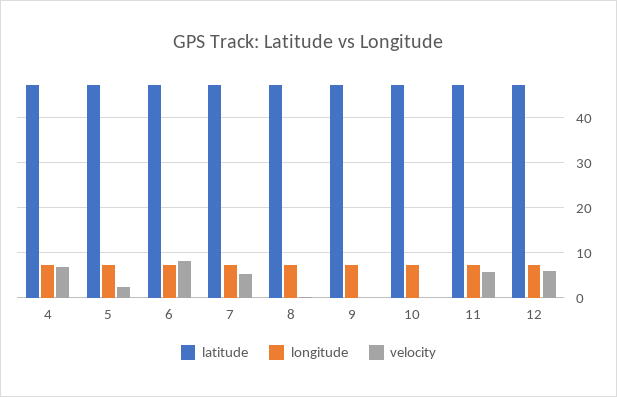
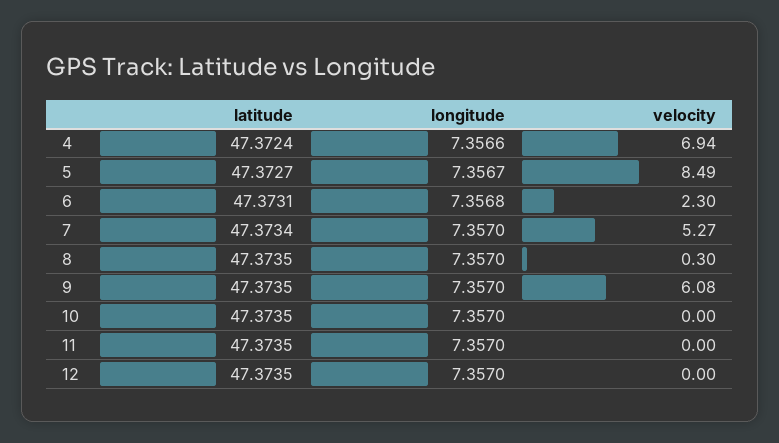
  {
    "latitude": {
      "4": 47.3724,
      "5": 47.3727,
      "6": 47.3731,
      "7": 47.3734,
      "8": 47.3735,
      "9": 47.3735,
      "10": 47.3735,
      "11": 47.3735,
      "12": 47.3735
    },
    "longitude": {
      "4": 7.3566,
      "5": 7.3567,
      "6": 7.3568,
      "7": 7.357,
      "8": 7.357,
      "9": 7.357,
      "10": 7.357,
      "11": 7.357,
      "12": 7.357
    },
    "velocity": {
      "4": 6.94,
-     "5": 2,
+     "5": 8.49,
-     "6": 8,
+     "6": 2.3,
      "7": 5.27,
      "8": 0.3,
-     "9": 0,
+     "9": 6.08,
      "10": 0,
-     "11": 6,
+     "11": 0,
-     "12": 6
+     "12": 0
    }
  }

